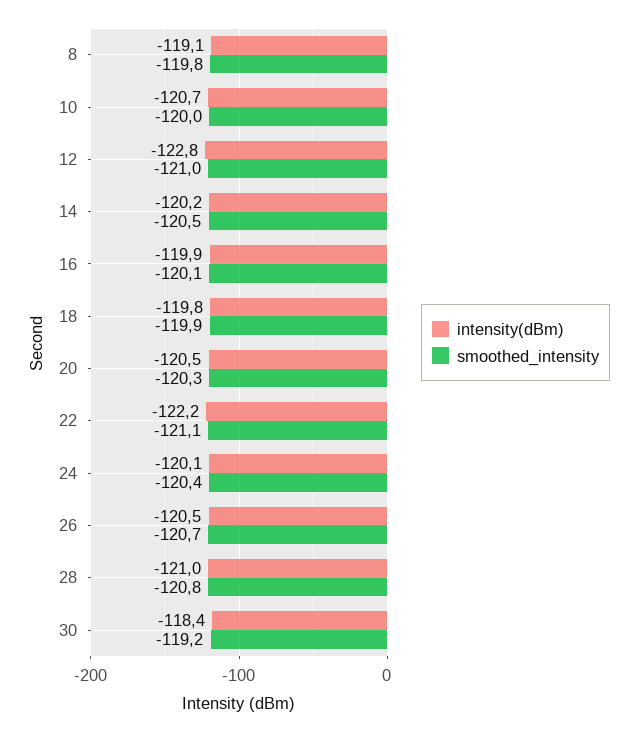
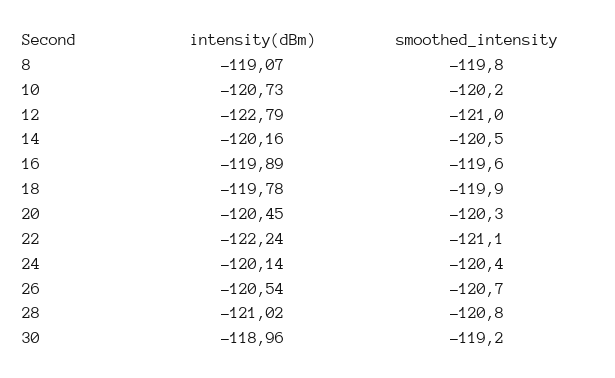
  {
    "intensity(dBm)": {
      "8": -119.07,
      "10": -120.73,
      "12": -122.79,
      "14": -120.16,
      "16": -119.89,
      "18": -119.78,
      "20": -120.45,
      "22": -122.24,
      "24": -120.14,
      "26": -120.54,
      "28": -121.02,
-     "30": -118.4
+     "30": -118.96
    },
    "smoothed_intensity": {
      "8": -119.8,
-     "10": -120,
+     "10": -120.2,
      "12": -121,
      "14": -120.5,
-     "16": -120.1,
+     "16": -119.6,
      "18": -119.9,
      "20": -120.3,
      "22": -121.1,
      "24": -120.4,
      "26": -120.7,
      "28": -120.8,
      "30": -119.2
    }
  }

